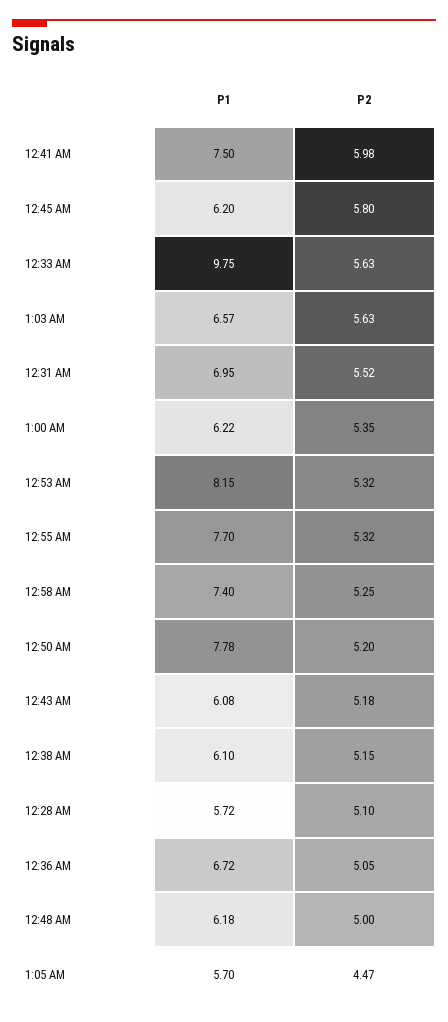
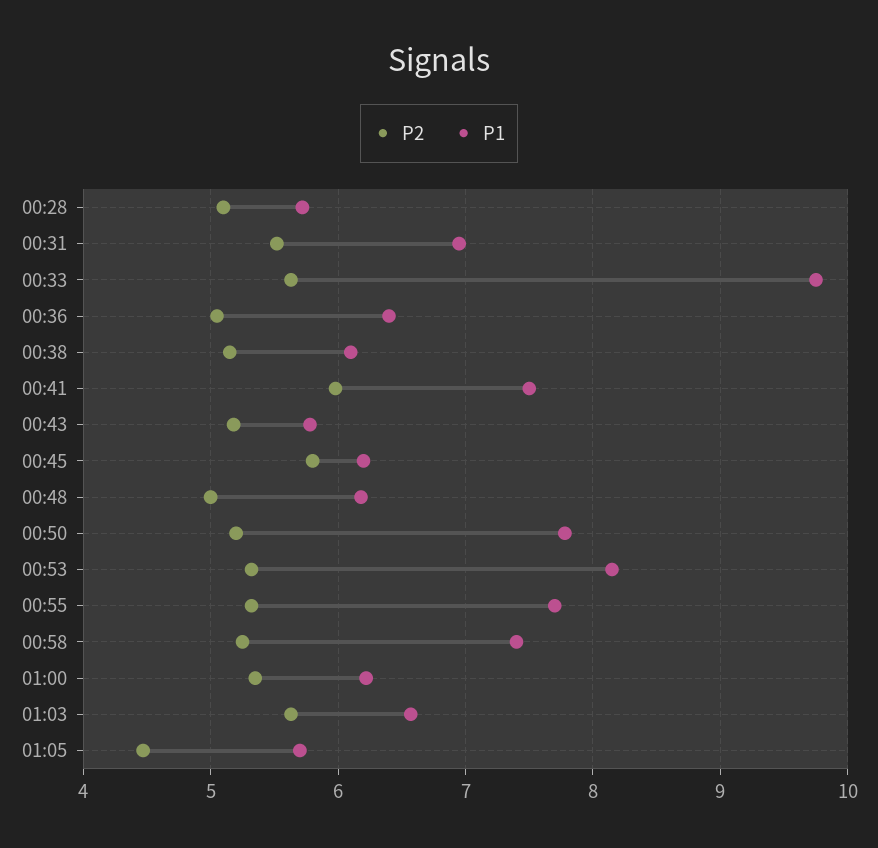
  {
    "P1": {
      "12:41 AM": 7.5,
      "12:45 AM": 6.2,
      "12:33 AM": 9.75,
      "1:03 AM": 6.57,
      "12:31 AM": 6.95,
      "1:00 AM": 6.22,
      "12:53 AM": 8.15,
      "12:55 AM": 7.7,
      "12:58 AM": 7.4,
      "12:50 AM": 7.78,
-     "12:43 AM": 6.08,
+     "12:43 AM": 5.8,
      "12:38 AM": 6.1,
      "12:28 AM": 5.72,
-     "12:36 AM": 6.72,
+     "12:36 AM": 6.4,
      "12:48 AM": 6.18,
      "1:05 AM": 5.7
    },
    "P2": {
      "12:41 AM": 5.98,
      "12:45 AM": 5.8,
      "12:33 AM": 5.63,
      "1:03 AM": 5.63,
      "12:31 AM": 5.52,
      "1:00 AM": 5.35,
      "12:53 AM": 5.32,
      "12:55 AM": 5.32,
      "12:58 AM": 5.25,
      "12:50 AM": 5.2,
      "12:43 AM": 5.18,
      "12:38 AM": 5.15,
      "12:28 AM": 5.1,
      "12:36 AM": 5.05,
      "12:48 AM": 5,
      "1:05 AM": 4.47
    }
  }

